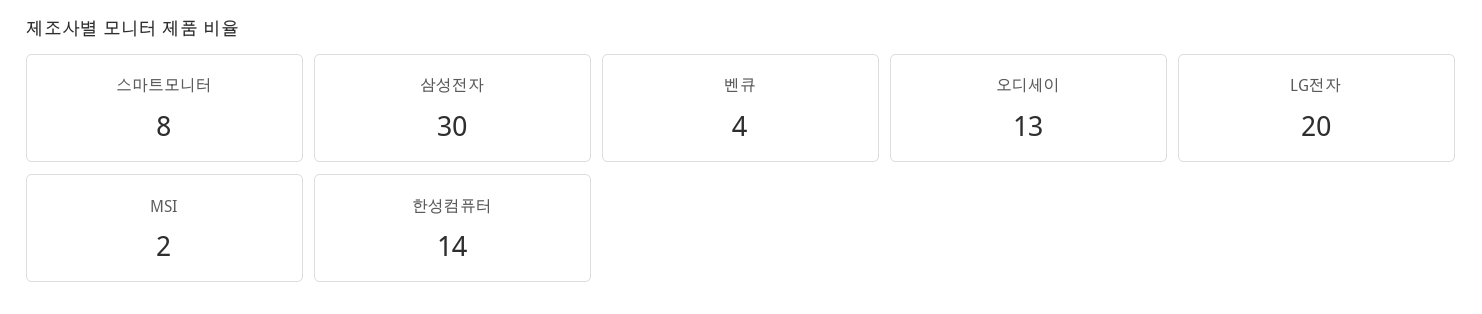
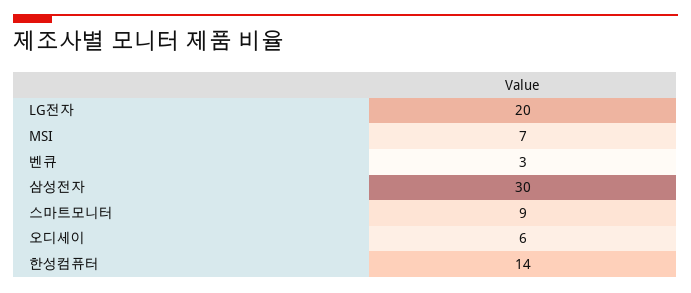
  {
-   "스마트모니터": 8,
+   "스마트모니터": 9,
    "삼성전자": 30,
-   "벤큐": 4,
+   "벤큐": 3,
-   "오디세이": 13,
+   "오디세이": 6,
    "LG전자": 20,
-   "MSI": 2,
+   "MSI": 7,
    "한성컴퓨터": 14
  }

